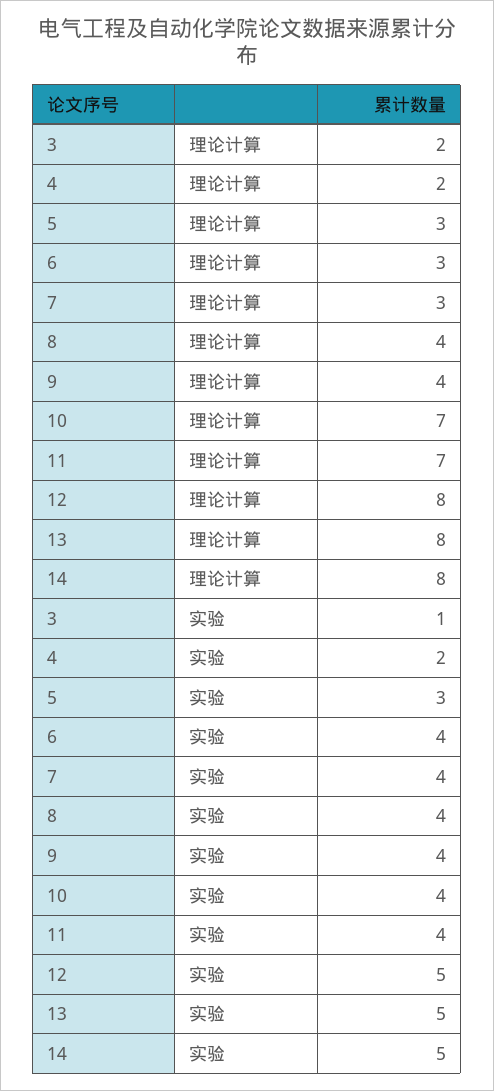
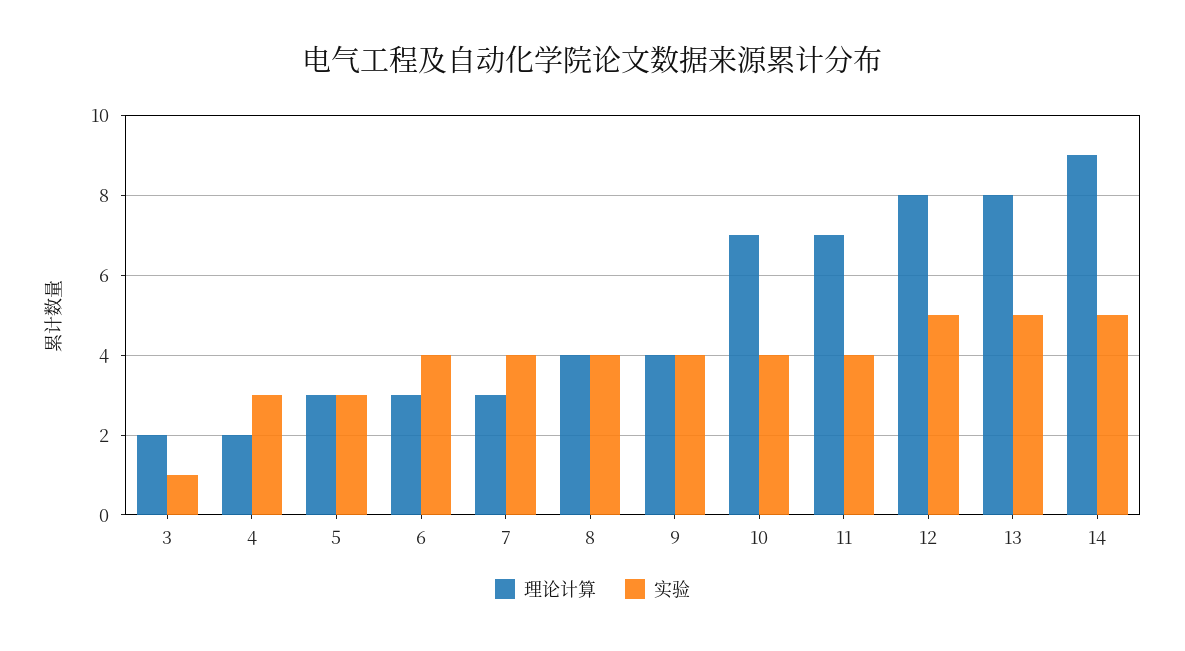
  {
    "理论计算": {
      "3": 2,
      "4": 2,
      "5": 3,
      "6": 3,
      "7": 3,
      "8": 4,
      "9": 4,
      "10": 7,
      "11": 7,
      "12": 8,
      "13": 8,
-     "14": 8
+     "14": 9
    },
    "实验": {
      "3": 1,
-     "4": 2,
+     "4": 3,
      "5": 3,
      "6": 4,
      "7": 4,
      "8": 4,
      "9": 4,
      "10": 4,
      "11": 4,
      "12": 5,
      "13": 5,
      "14": 5
    }
  }

